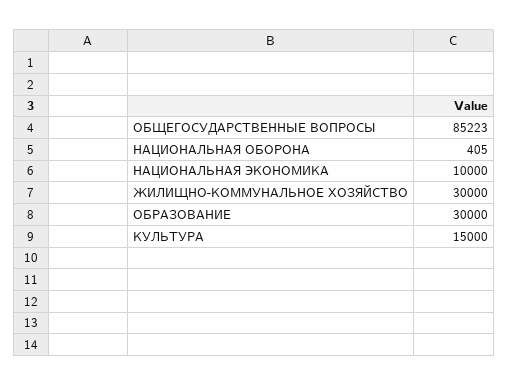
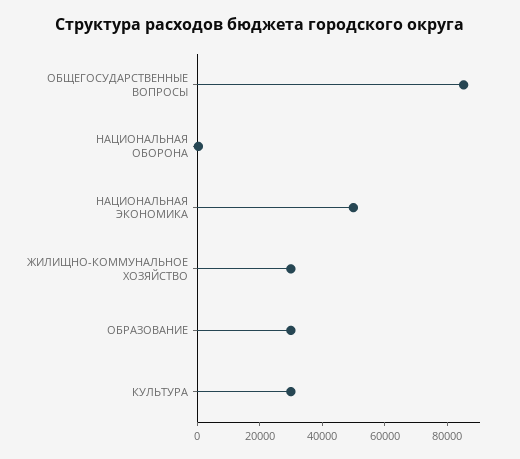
  {
    "ОБЩЕГОСУДАРСТВЕННЫЕ ВОПРОСЫ": 85223,
    "НАЦИОНАЛЬНАЯ ОБОРОНА": 405,
-   "НАЦИОНАЛЬНАЯ ЭКОНОМИКА": 10000,
+   "НАЦИОНАЛЬНАЯ ЭКОНОМИКА": 50000,
    "ЖИЛИЩНО-КОММУНАЛЬНОЕ ХОЗЯЙСТВО": 30000,
    "ОБРАЗОВАНИЕ": 30000,
-   "КУЛЬТУРА": 15000
+   "КУЛЬТУРА": 30000
  }

